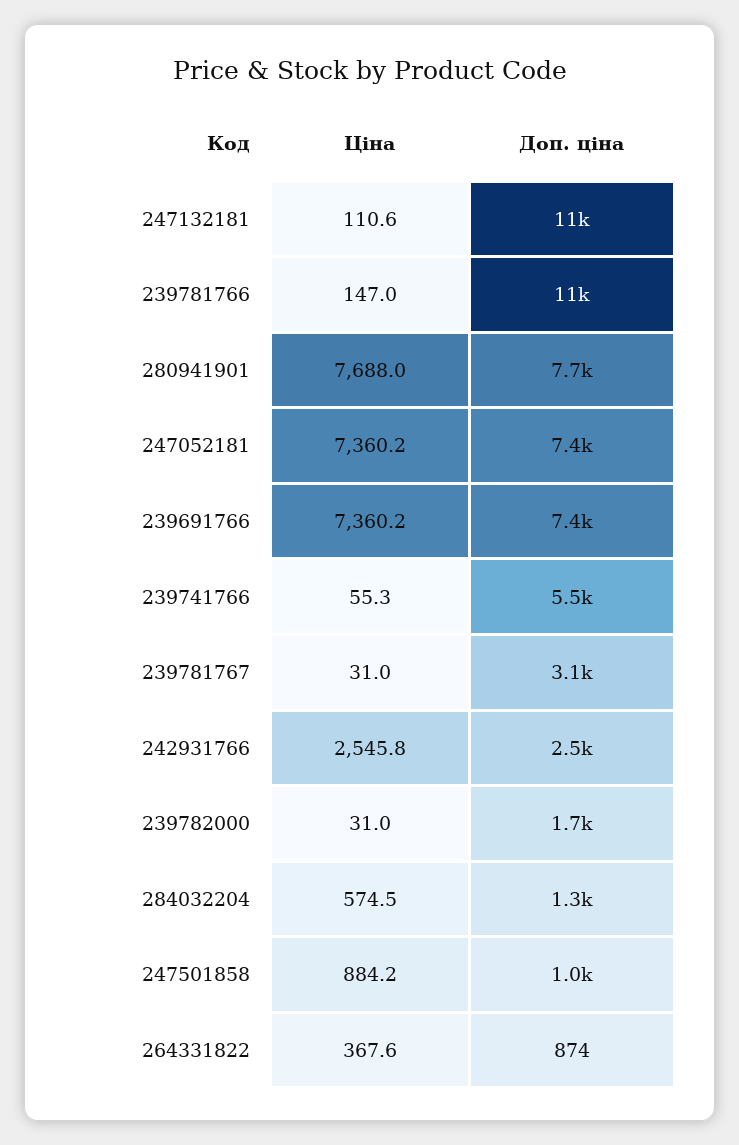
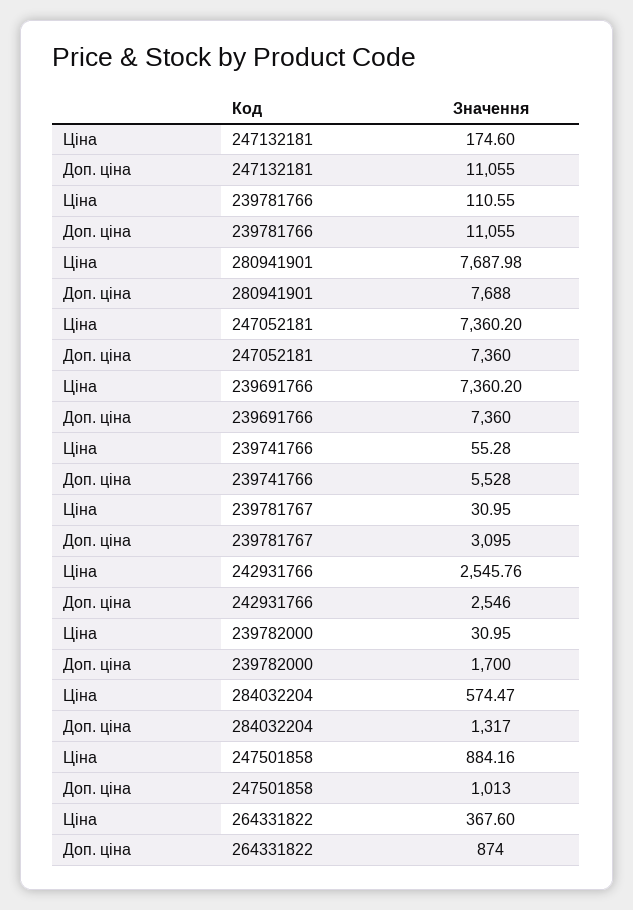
  {
    "Ціна": {
-     "247132181": 110.6,
+     "247132181": 174.6,
-     "239781766": 147,
+     "239781766": 110.55,
      "280941901": 7687.98,
      "247052181": 7360.2,
      "239691766": 7360.2,
      "239741766": 55.28,
      "239781767": 30.95,
      "242931766": 2545.76,
      "239782000": 30.95,
      "284032204": 574.47,
      "247501858": 884.16,
      "264331822": 367.6
    },
    "Доп. ціна": {
      "247132181": 11055,
      "239781766": 11055,
      "280941901": 7688,
      "247052181": 7360,
      "239691766": 7360,
      "239741766": 5528,
      "239781767": 3095,
      "242931766": 2546,
      "239782000": 1700,
      "284032204": 1317,
      "247501858": 1013,
      "264331822": 874
    }
  }

